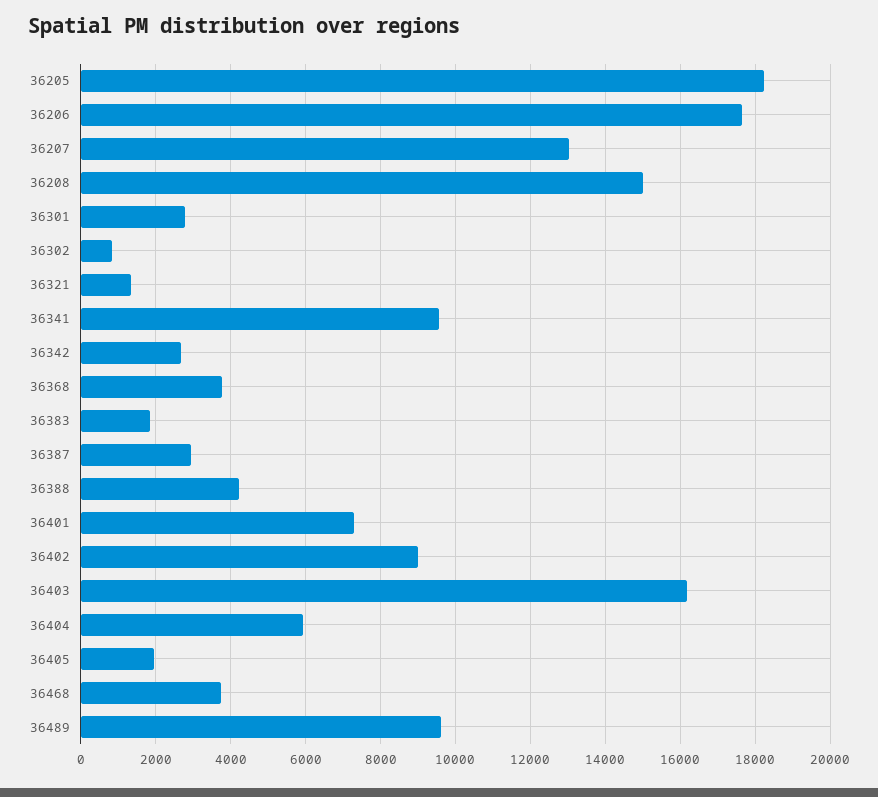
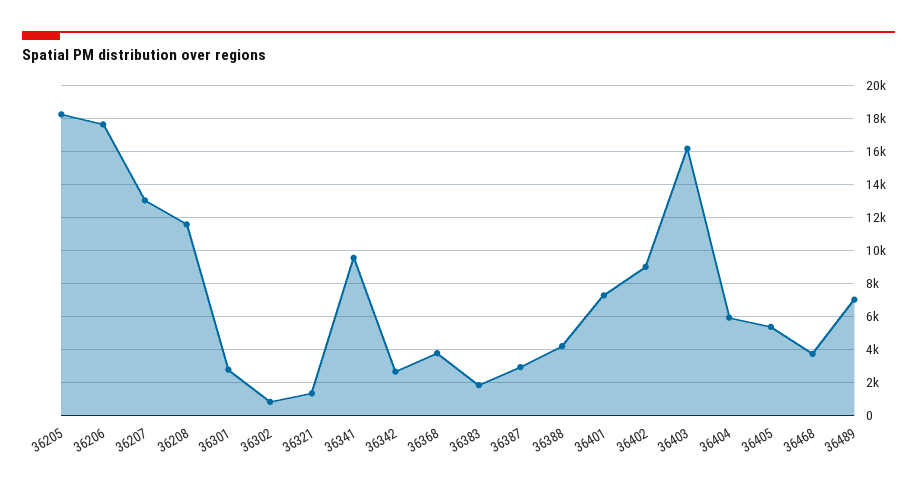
  {
    "36205": 18200,
    "36206": 17600,
    "36207": 13000,
-   "36208": 15000,
+   "36208": 11500,
    "36301": 2800,
    "36302": 800,
    "36321": 1400,
    "36341": 9600,
    "36342": 2600,
    "36368": 3800,
    "36383": 1800,
    "36387": 3000,
    "36388": 4200,
    "36401": 7200,
    "36402": 9000,
    "36403": 16200,
    "36404": 6000,
-   "36405": 2000,
+   "36405": 5500,
    "36468": 3800,
-   "36489": 9600
+   "36489": 7000
  }

